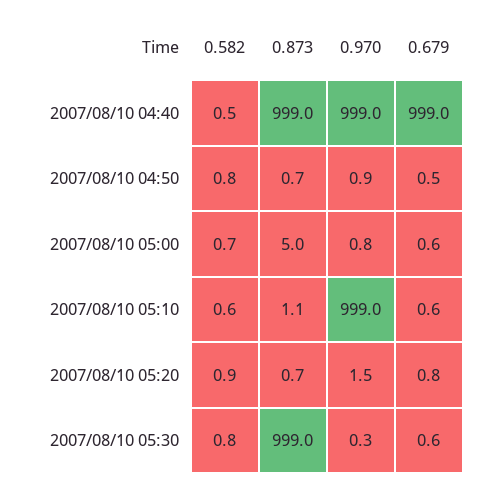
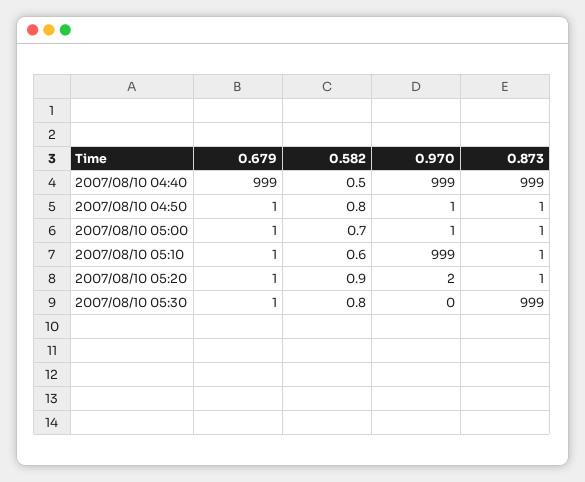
  {
    "0.582": {
      "2007/08/10 04:40": 0.5,
      "2007/08/10 04:50": 0.8,
      "2007/08/10 05:00": 0.7,
      "2007/08/10 05:10": 0.6,
      "2007/08/10 05:20": 0.9,
      "2007/08/10 05:30": 0.8
    },
    "0.873": {
      "2007/08/10 04:40": 999,
      "2007/08/10 04:50": 0.7,
-     "2007/08/10 05:00": 5,
+     "2007/08/10 05:00": 1,
      "2007/08/10 05:10": 1.1,
      "2007/08/10 05:20": 0.7,
      "2007/08/10 05:30": 999
    },
    "0.970": {
      "2007/08/10 04:40": 999,
      "2007/08/10 04:50": 0.9,
      "2007/08/10 05:00": 0.8,
      "2007/08/10 05:10": 999,
      "2007/08/10 05:20": 1.5,
      "2007/08/10 05:30": 0.3
    },
    "0.679": {
      "2007/08/10 04:40": 999,
      "2007/08/10 04:50": 0.5,
      "2007/08/10 05:00": 0.6,
      "2007/08/10 05:10": 0.6,
      "2007/08/10 05:20": 0.8,
      "2007/08/10 05:30": 0.6
    }
  }

